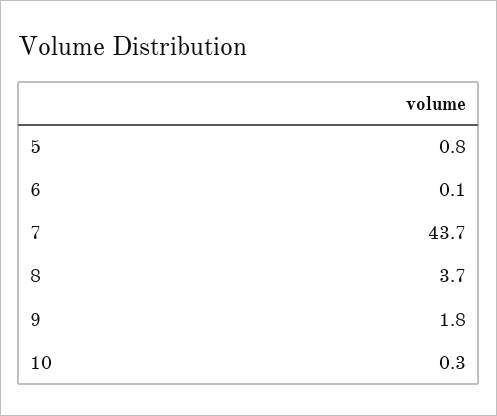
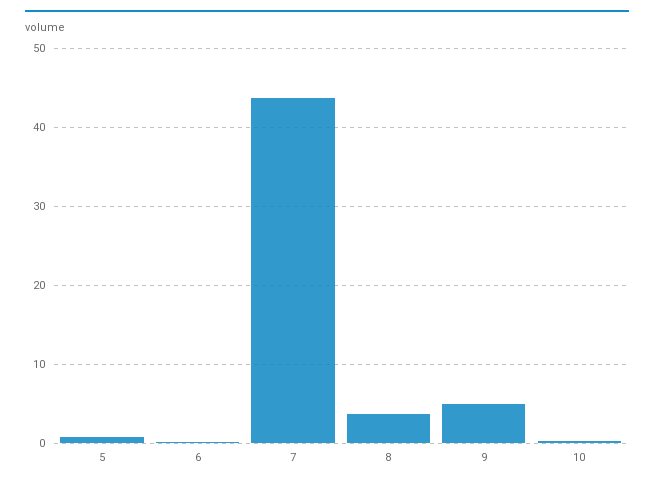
  {
    "5": 0.8,
    "6": 0.1,
    "7": 43.7,
    "8": 3.7,
-   "9": 1.8,
+   "9": 5,
    "10": 0.3
  }

